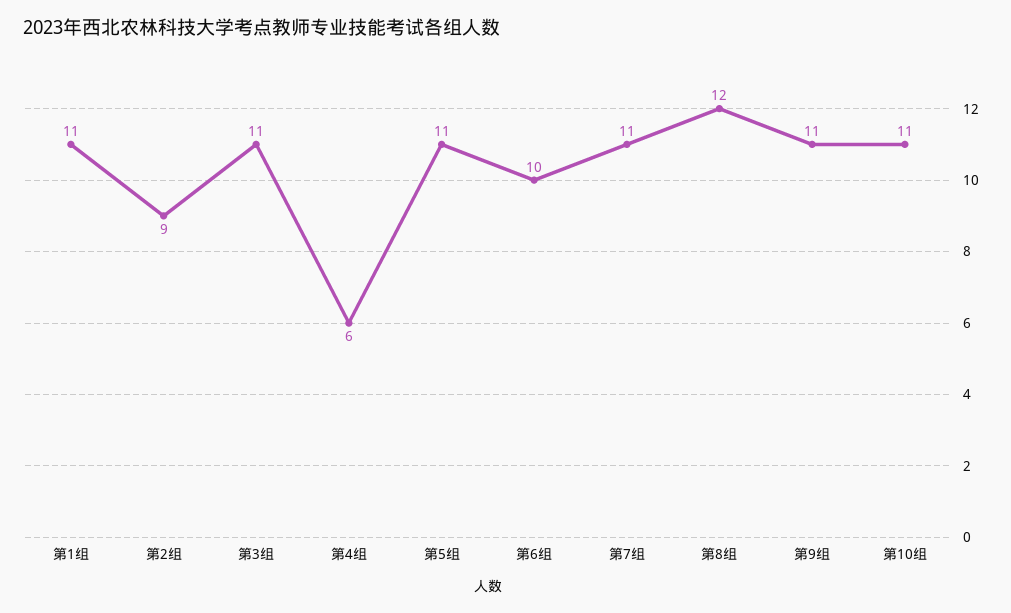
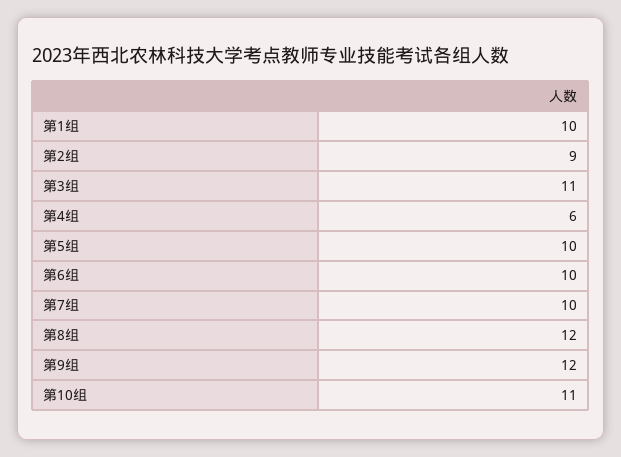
  {
-   "第1组": 11,
+   "第1组": 10,
    "第2组": 9,
    "第3组": 11,
    "第4组": 6,
-   "第5组": 11,
+   "第5组": 10,
    "第6组": 10,
-   "第7组": 11,
+   "第7组": 10,
    "第8组": 12,
-   "第9组": 11,
+   "第9组": 12,
    "第10组": 11
  }

